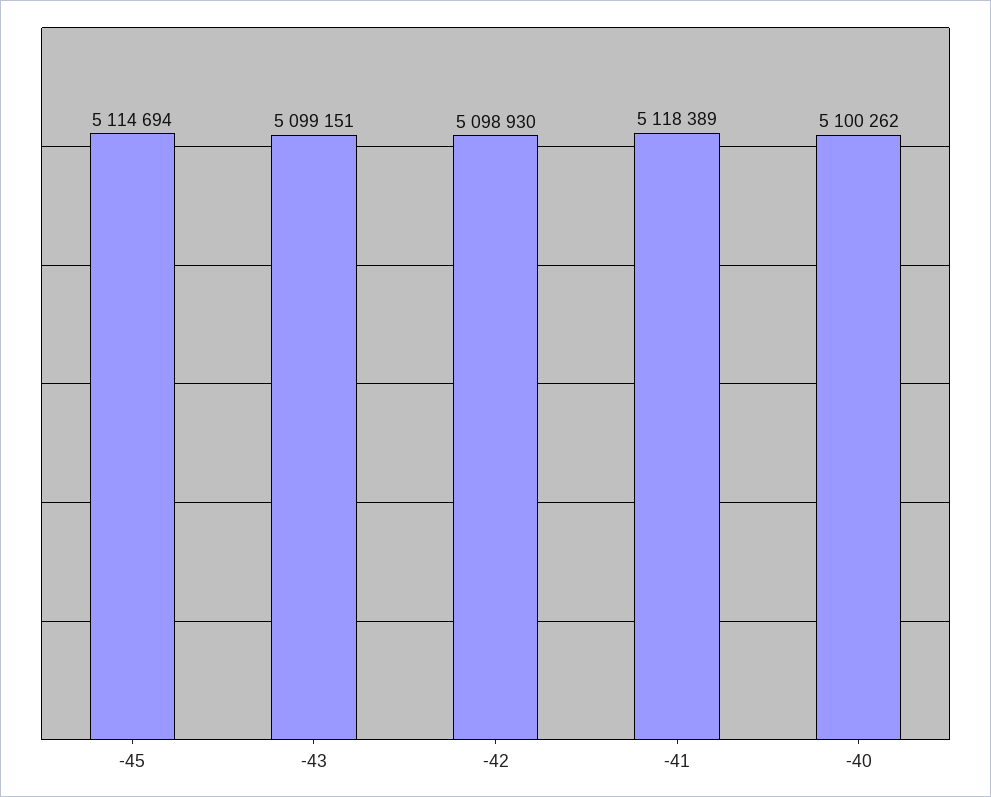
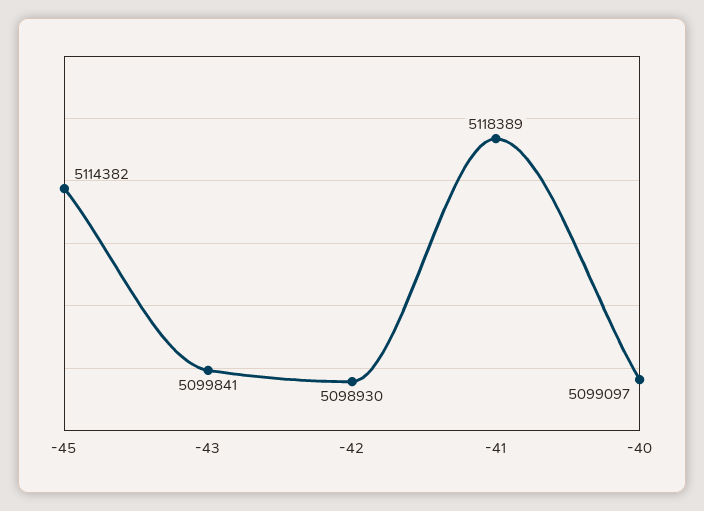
  {
-   "-45": 5114694,
+   "-45": 5114382,
-   "-43": 5099151,
+   "-43": 5099841,
    "-42": 5098930,
    "-41": 5118389,
-   "-40": 5100262
+   "-40": 5099097
  }

